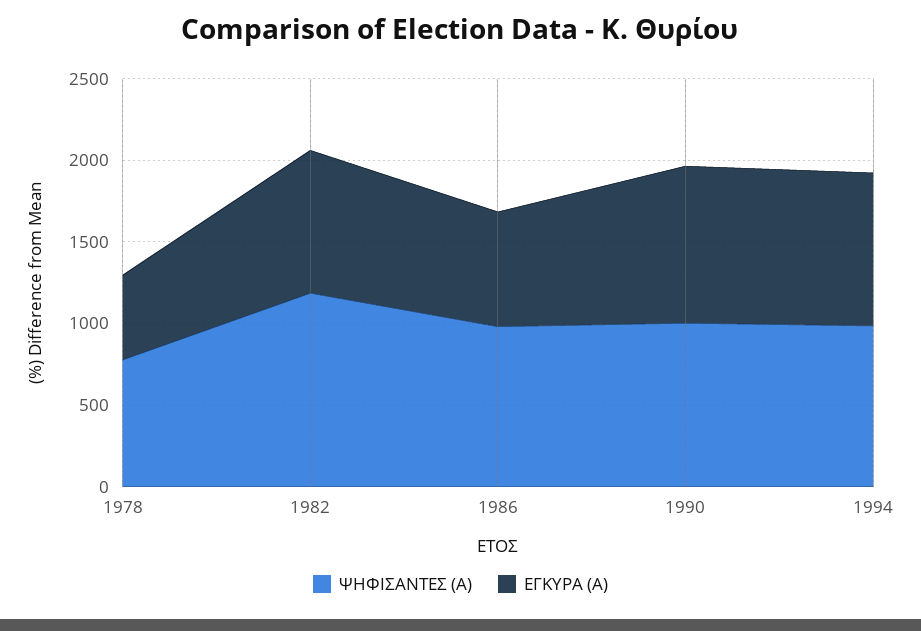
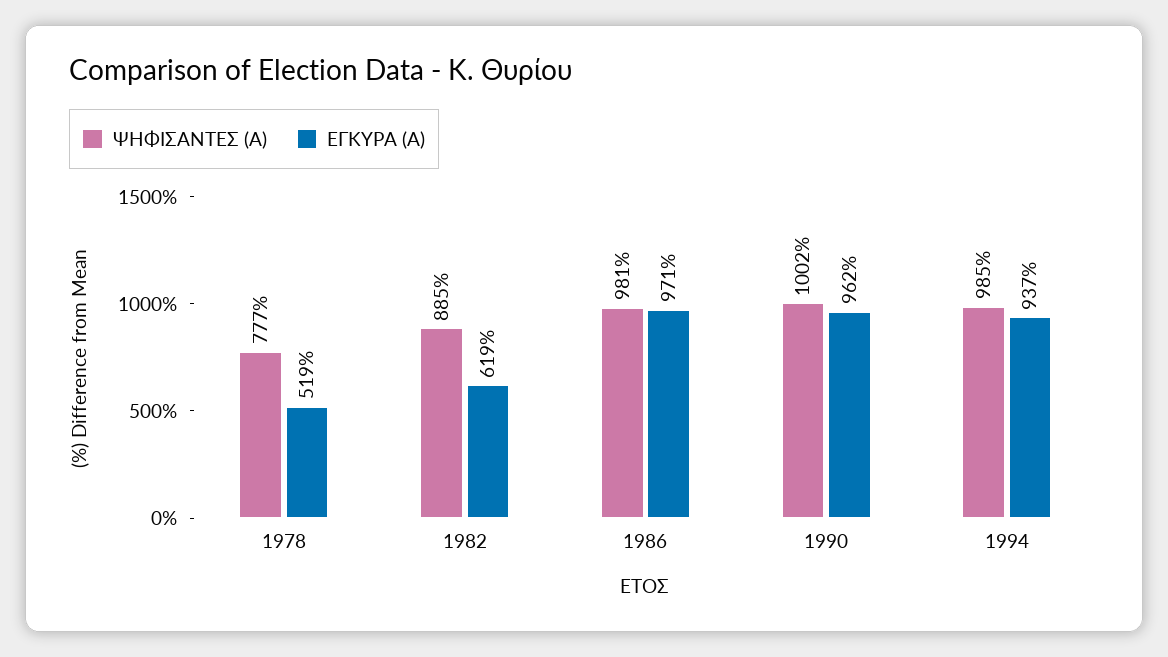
  {
    "ΨΗΦΙΣΑΝΤΕΣ (Α)": {
      "1978": 777,
-     "1982": 1200,
+     "1982": 885,
      "1986": 981,
      "1990": 1002,
      "1994": 985
    },
    "ΕΓΚΥΡΑ (Α)": {
      "1978": 519,
-     "1982": 900,
+     "1982": 619,
-     "1986": 700,
+     "1986": 971,
      "1990": 962,
      "1994": 937
    }
  }

